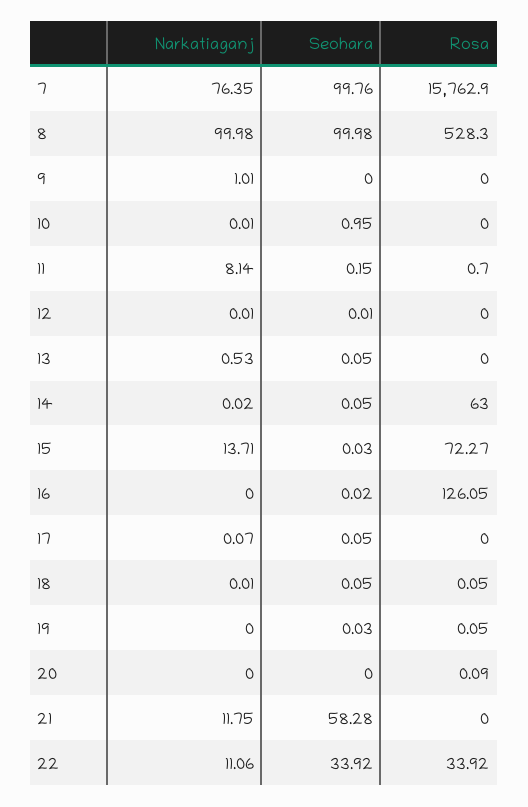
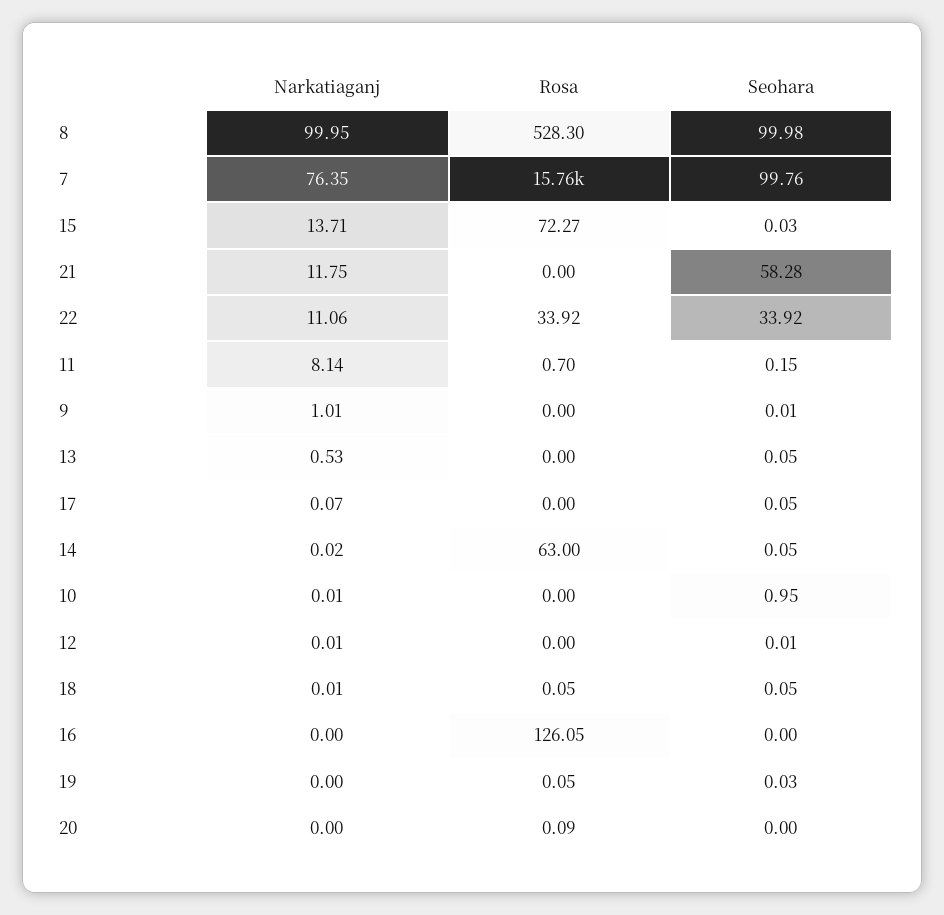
  {
    "Narkatiaganj": {
      "7": 76.35,
-     "8": 99.98,
+     "8": 99.95,
      "9": 1.01,
      "10": 0.01,
      "11": 8.14,
      "12": 0.01,
      "13": 0.53,
      "14": 0.02,
      "15": 13.71,
      "16": 0,
      "17": 0.07,
      "18": 0.01,
      "19": 0,
      "20": 0,
      "21": 11.75,
      "22": 11.06
    },
    "Seohara": {
      "7": 99.76,
      "8": 99.98,
-     "9": 0,
+     "9": 0.01,
      "10": 0.95,
      "11": 0.15,
      "12": 0.01,
      "13": 0.05,
      "14": 0.05,
      "15": 0.03,
-     "16": 0.02,
+     "16": 0,
      "17": 0.05,
      "18": 0.05,
      "19": 0.03,
      "20": 0,
      "21": 58.28,
      "22": 33.92
    },
    "Rosa": {
      "7": 15762.9,
      "8": 528.3,
      "9": 0,
      "10": 0,
      "11": 0.7,
      "12": 0,
      "13": 0,
      "14": 63,
      "15": 72.27,
      "16": 126.05,
      "17": 0,
      "18": 0.05,
      "19": 0.05,
      "20": 0.09,
      "21": 0,
      "22": 33.92
    }
  }

